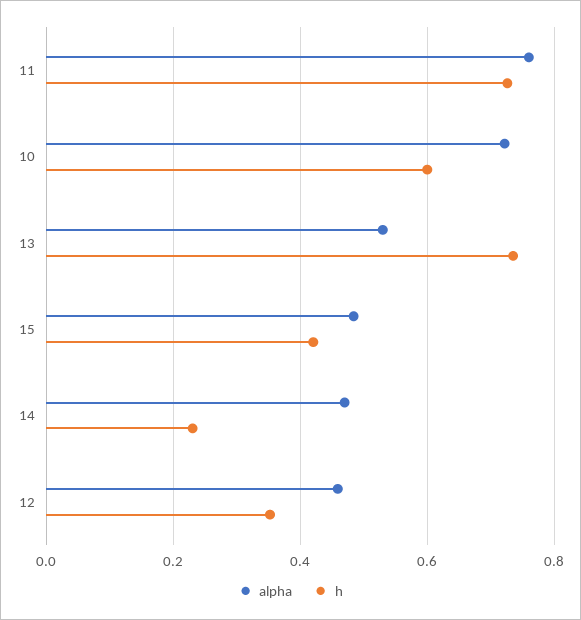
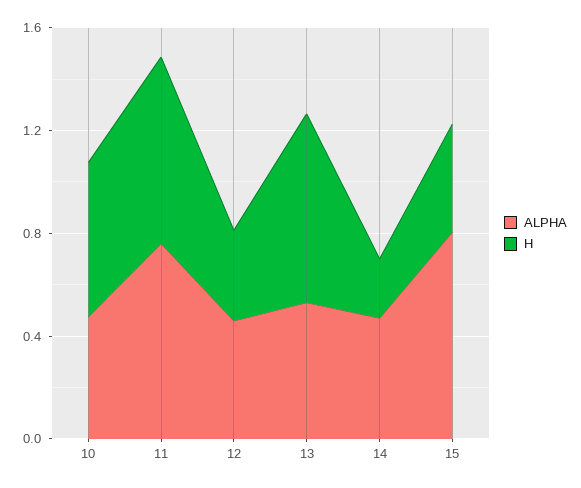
  {
    "alpha": {
      "11": 0.76,
-     "10": 0.72,
+     "10": 0.5,
      "13": 0.54,
-     "15": 0.48,
+     "15": 0.8,
      "14": 0.48,
      "12": 0.46
    },
    "h": {
      "11": 0.72,
      "10": 0.6,
      "13": 0.74,
      "15": 0.42,
      "14": 0.24,
      "12": 0.36
    }
  }

